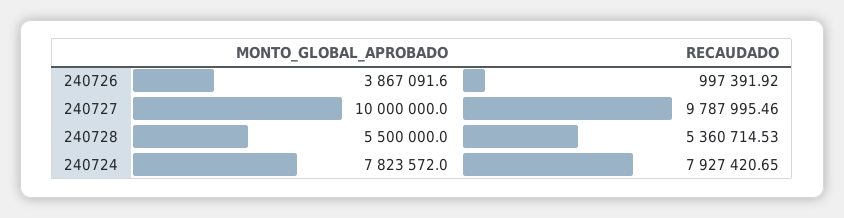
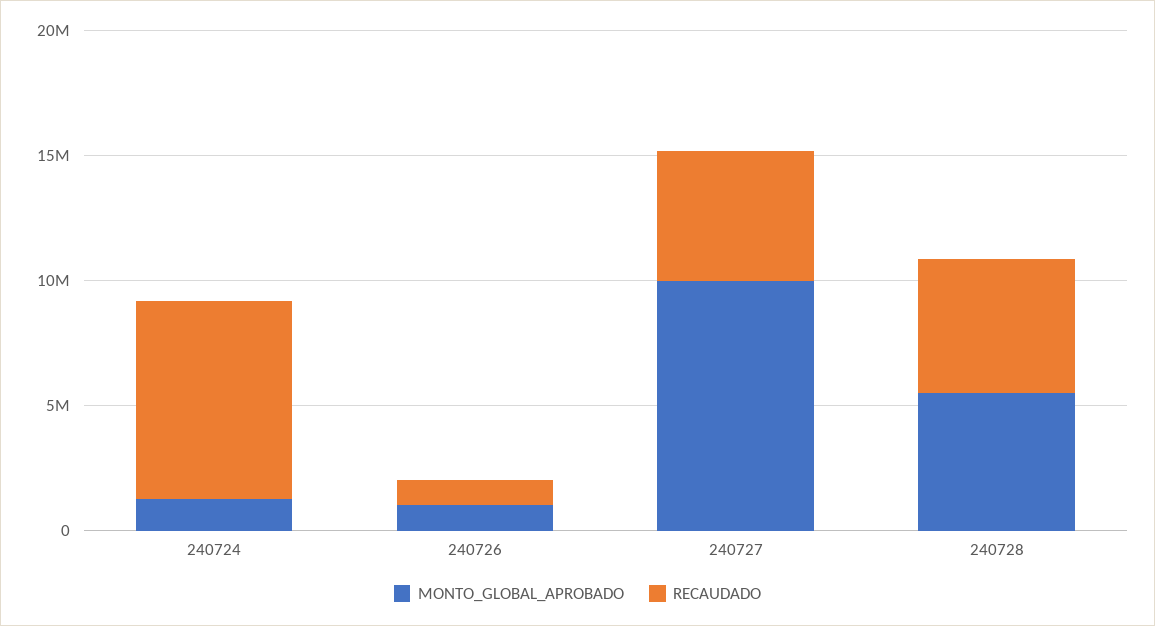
  {
    "MONTO_GLOBAL_APROBADO": {
-     "240726": 3867091.6,
+     "240726": 1000000,
      "240727": 10000000,
      "240728": 5500000,
-     "240724": 7823572
+     "240724": 1000000
    },
    "RECAUDADO": {
      "240726": 997391.92,
-     "240727": 9787995.46,
+     "240727": 5000000,
      "240728": 5360714.53,
      "240724": 7927420.65
    }
  }

